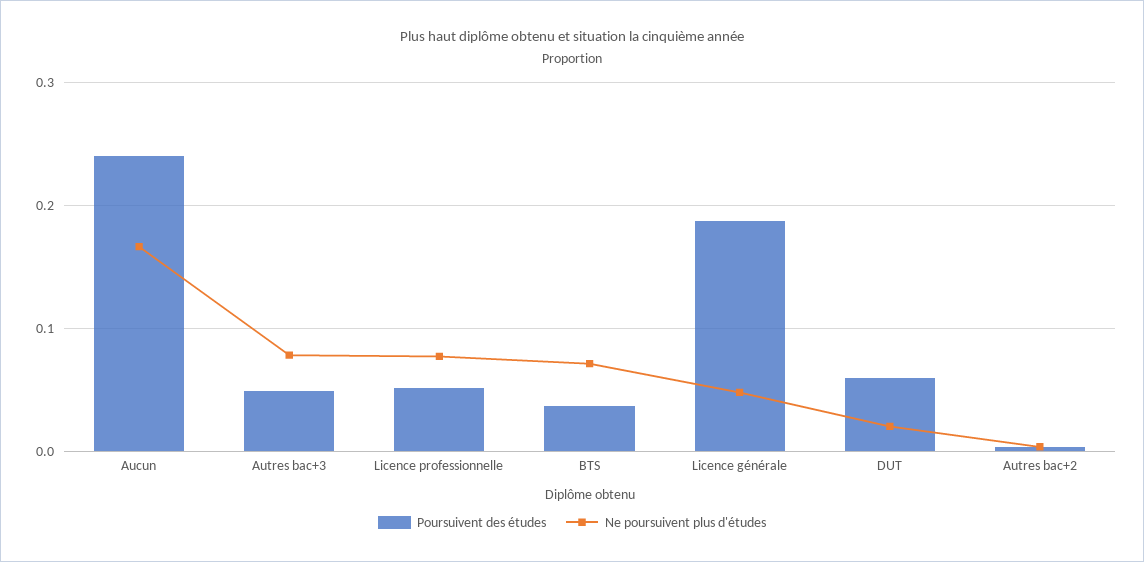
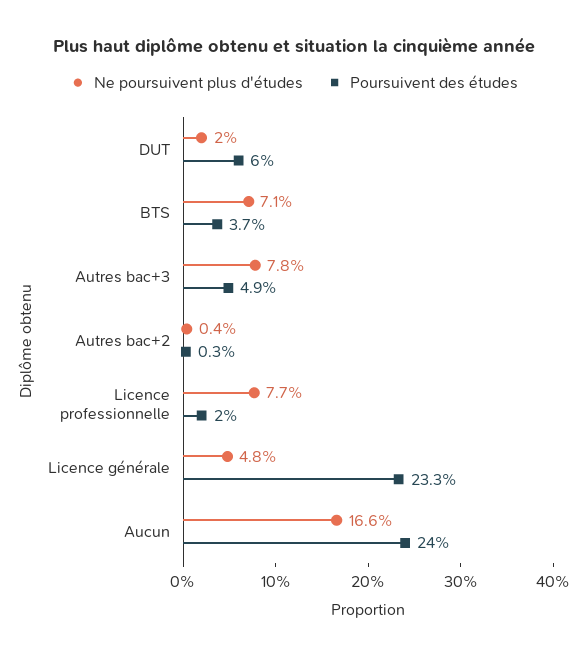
  {
    "Poursuivent des études": {
      "Aucun": 0.24,
      "Autres bac+3": 0.049,
-     "Licence professionnelle": 0.05,
+     "Licence professionnelle": 0.02,
      "BTS": 0.037,
-     "Licence générale": 0.19,
+     "Licence générale": 0.233,
      "DUT": 0.06,
      "Autres bac+2": 0.003
    },
    "Ne poursuivent plus d'études": {
      "Aucun": 0.166,
      "Autres bac+3": 0.078,
      "Licence professionnelle": 0.077,
      "BTS": 0.071,
      "Licence générale": 0.048,
      "DUT": 0.02,
      "Autres bac+2": 0.004
    }
  }

